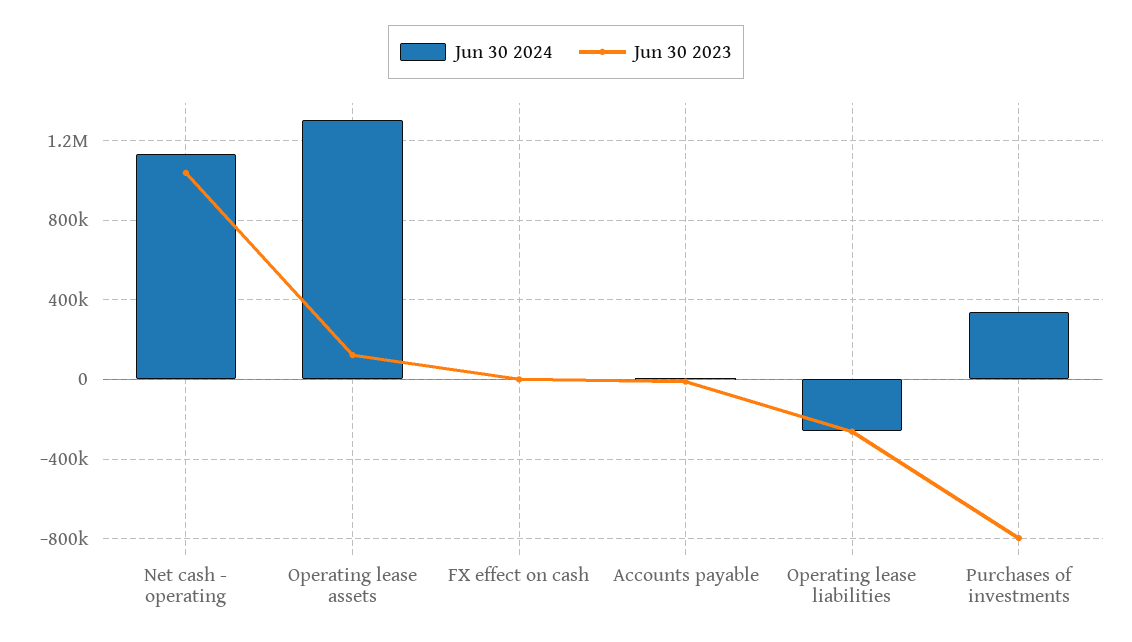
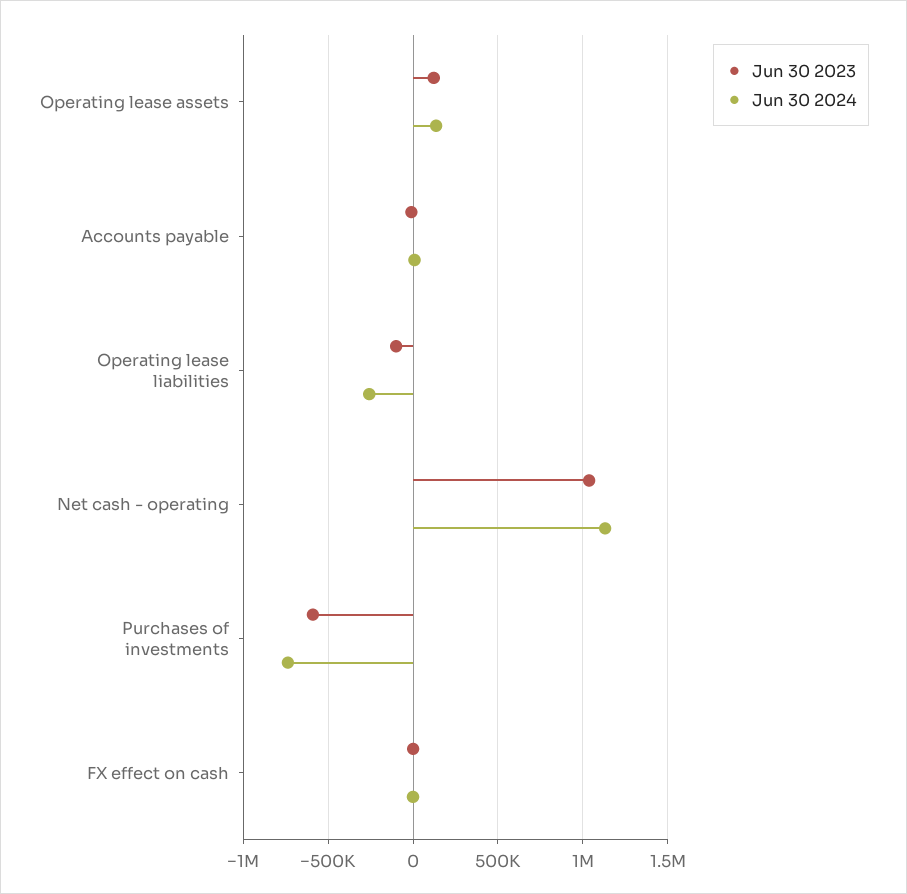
  {
    "Jun 30 2024": {
      "Net cash - operating": 1150000,
-     "Operating lease assets": 1300000,
+     "Operating lease assets": 150000,
      "FX effect on cash": 0,
      "Accounts payable": 0,
      "Operating lease liabilities": -250000,
-     "Purchases of investments": 350000
+     "Purchases of investments": -750000
    },
    "Jun 30 2023": {
      "Net cash - operating": 1050000,
      "Operating lease assets": 100000,
      "FX effect on cash": 0,
      "Accounts payable": 0,
-     "Operating lease liabilities": -250000,
+     "Operating lease liabilities": -100000,
-     "Purchases of investments": -800000
+     "Purchases of investments": -600000
    }
  }

